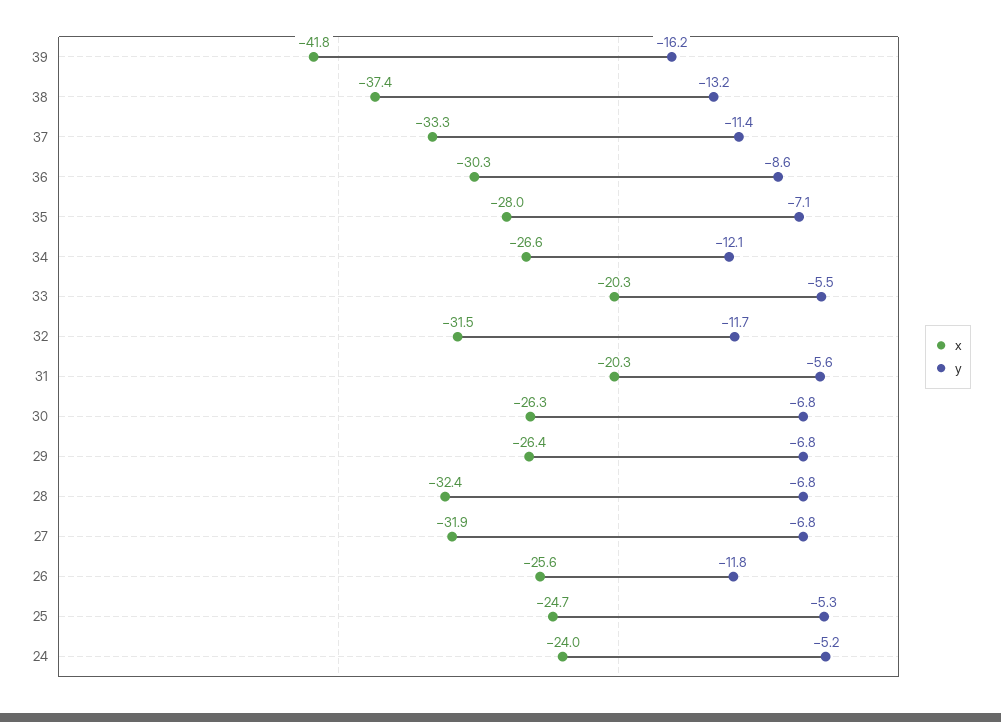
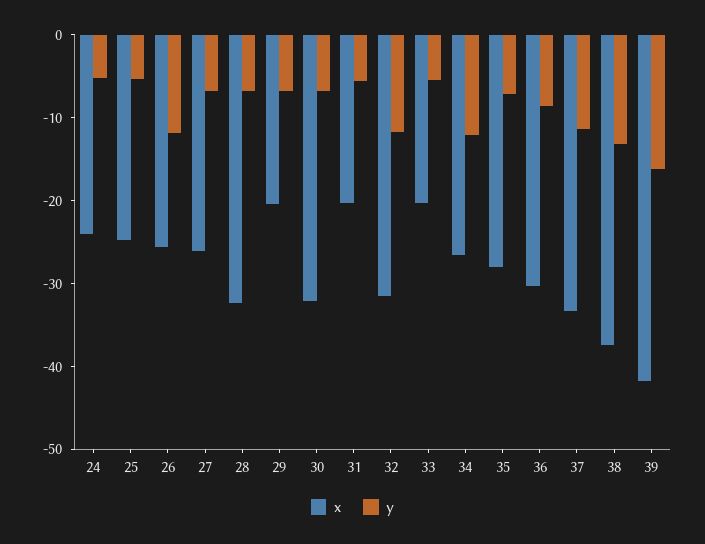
  {
    "x": {
      "39": -41.8,
      "38": -37.4,
      "37": -33.3,
      "36": -30.3,
      "35": -28,
      "34": -26.6,
      "33": -20.3,
      "32": -31.5,
      "31": -20.3,
-     "30": -26.3,
+     "30": -32,
-     "29": -26.4,
+     "29": -20,
      "28": -32.4,
-     "27": -31.9,
+     "27": -26,
      "26": -25.6,
      "25": -24.7,
      "24": -24
    },
    "y": {
      "39": -16.2,
      "38": -13.2,
      "37": -11.4,
      "36": -8.6,
      "35": -7.1,
      "34": -12.1,
      "33": -5.5,
      "32": -11.7,
      "31": -5.6,
      "30": -6.8,
      "29": -6.8,
      "28": -6.8,
      "27": -6.8,
      "26": -11.8,
      "25": -5.3,
      "24": -5.2
    }
  }

